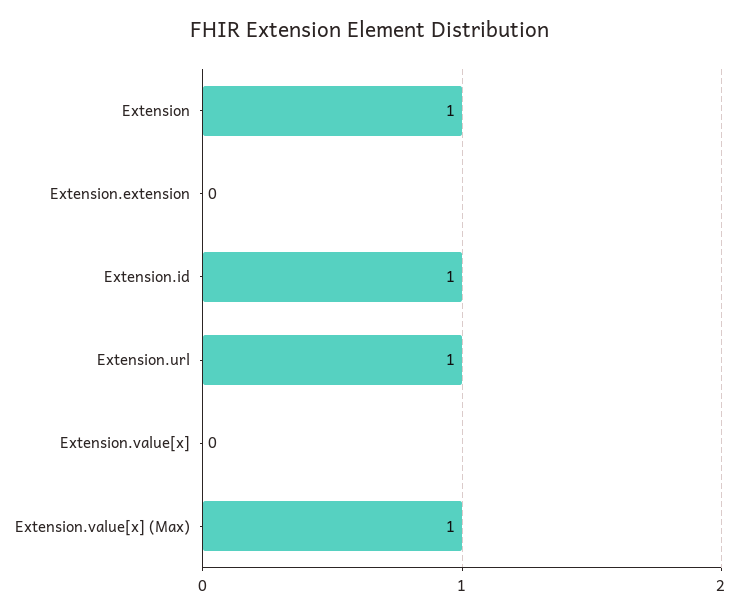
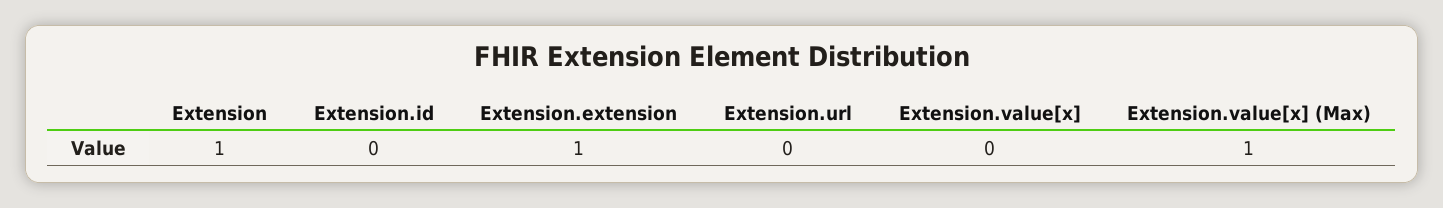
  {
    "Extension": 1,
-   "Extension.extension": 0,
+   "Extension.extension": 1,
-   "Extension.id": 1,
+   "Extension.id": 0,
-   "Extension.url": 1,
+   "Extension.url": 0,
    "Extension.value[x]": 0,
    "Extension.value[x] (Max)": 1
  }

